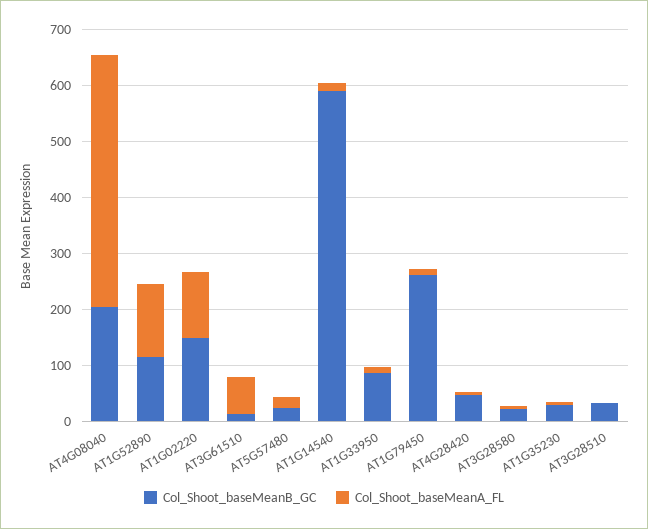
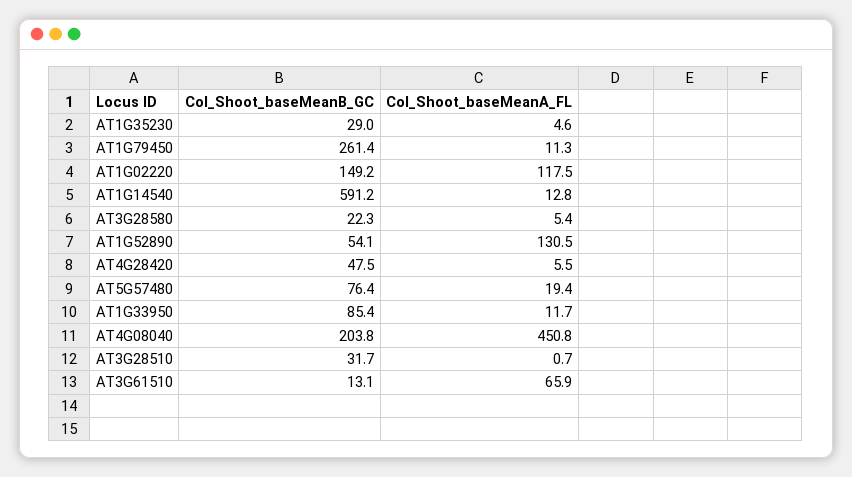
  {
    "Col_Shoot_baseMeanB_GC": {
      "AT4G08040": 203.8,
-     "AT1G52890": 120,
+     "AT1G52890": 54.1,
      "AT1G02220": 149.2,
      "AT3G61510": 13.1,
-     "AT5G57480": 20,
+     "AT5G57480": 76.4,
      "AT1G14540": 591.2,
      "AT1G33950": 85.4,
      "AT1G79450": 261.4,
      "AT4G28420": 47.5,
      "AT3G28580": 22.3,
      "AT1G35230": 29,
      "AT3G28510": 31.7
    },
    "Col_Shoot_baseMeanA_FL": {
      "AT4G08040": 450.8,
      "AT1G52890": 130.5,
      "AT1G02220": 117.5,
      "AT3G61510": 65.9,
      "AT5G57480": 19.4,
      "AT1G14540": 12.8,
      "AT1G33950": 11.7,
      "AT1G79450": 11.3,
      "AT4G28420": 5.5,
      "AT3G28580": 5.4,
      "AT1G35230": 4.6,
      "AT3G28510": 0.7
    }
  }

